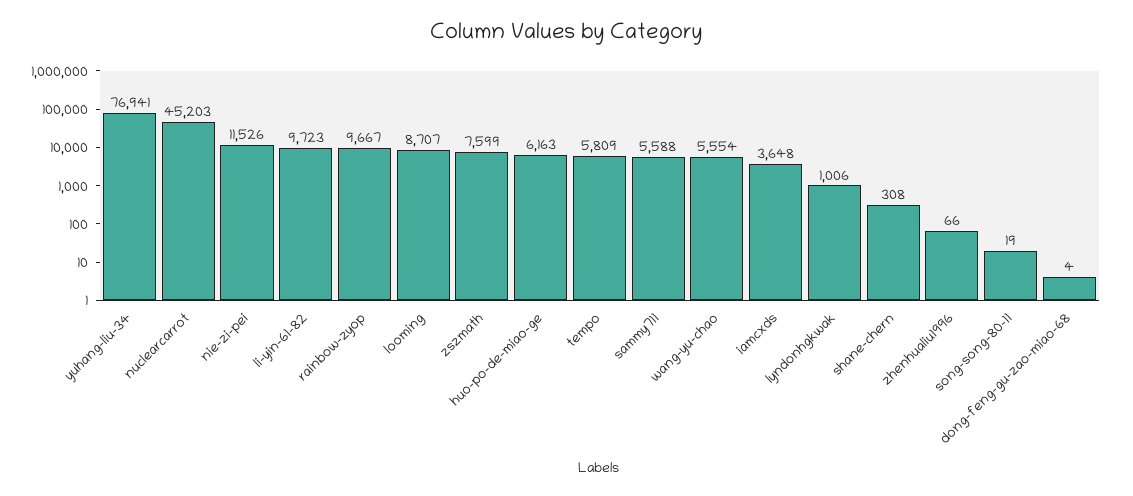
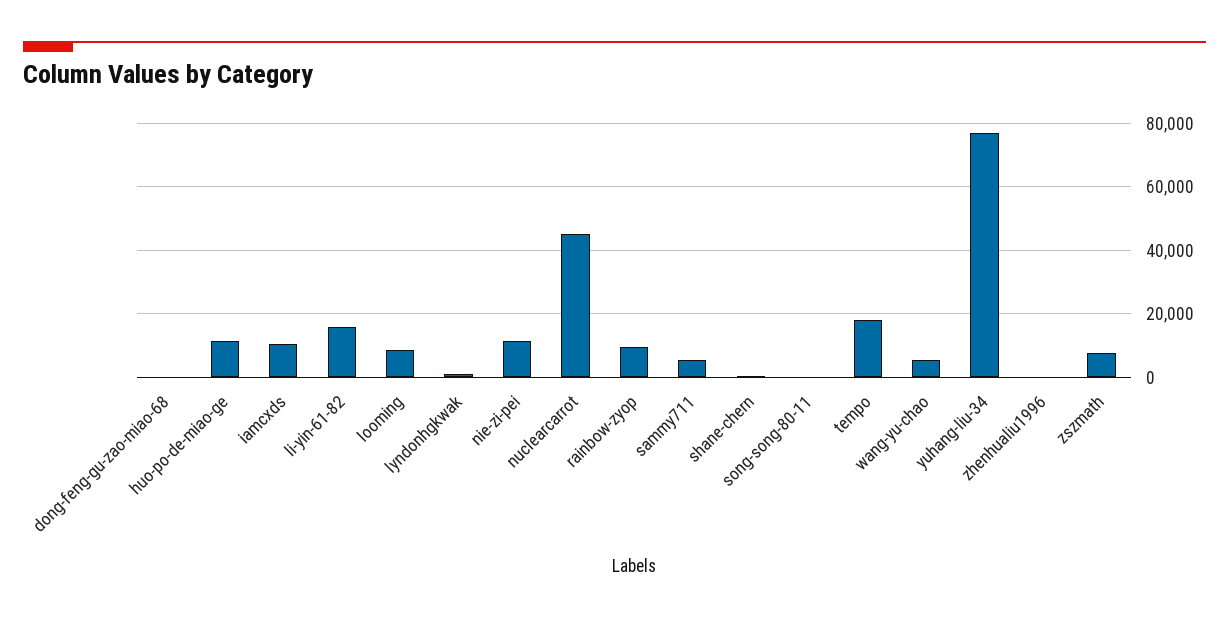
  {
    "yuhang-liu-34": 76941,
    "nuclearcarrot": 45203,
    "nie-zi-pei": 11526,
-   "li-yin-61-82": 9723,
+   "li-yin-61-82": 16000,
    "rainbow-zyop": 9667,
    "looming": 8707,
    "zszmath": 7599,
-   "huo-po-de-miao-ge": 6163,
+   "huo-po-de-miao-ge": 12000,
-   "tempo": 5809,
+   "tempo": 18000,
    "sammy711": 5588,
    "wang-yu-chao": 5554,
-   "iamcxds": 3648,
+   "iamcxds": 10000,
    "lyndonhgkwak": 1006,
    "shane-chern": 308,
    "zhenhualiu1996": 66,
    "song-song-80-11": 19,
    "dong-feng-gu-zao-miao-68": 4
  }

